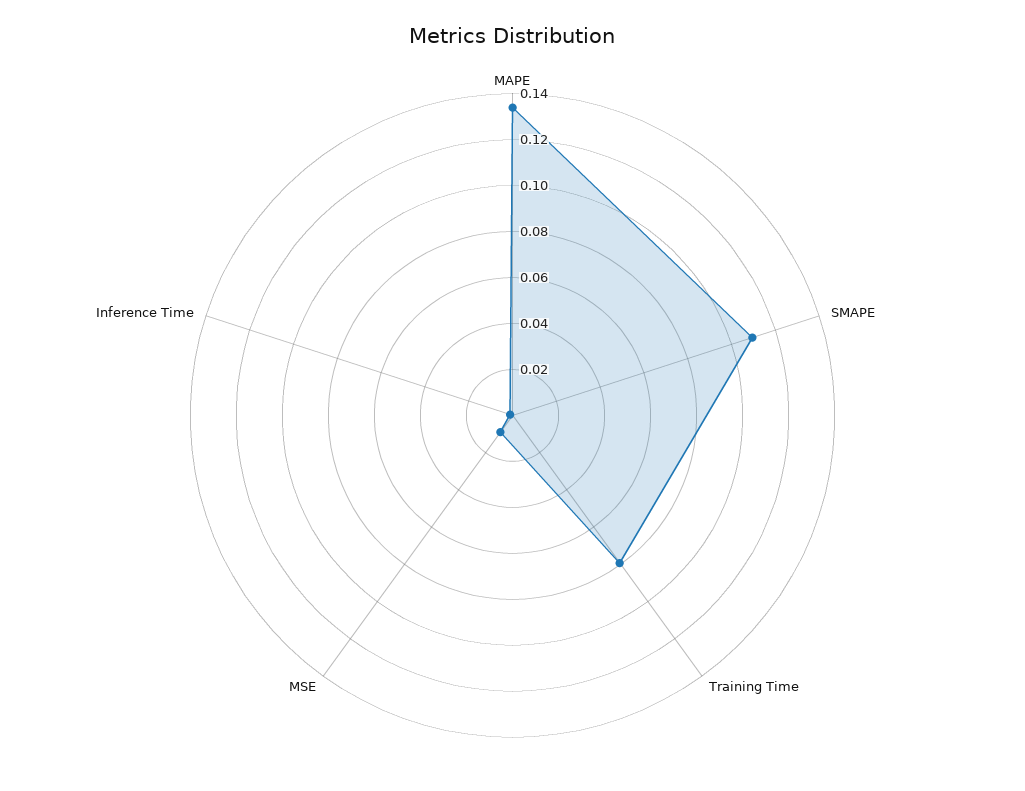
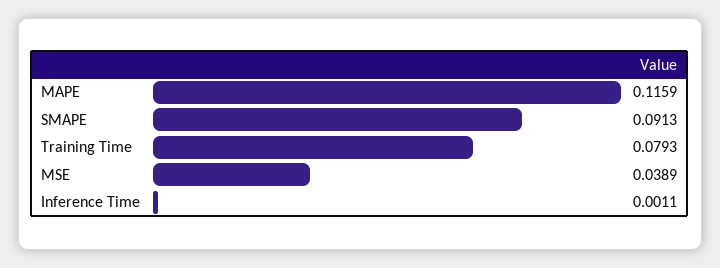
  {
-   "MAPE": 0.135,
+   "MAPE": 0.1159,
-   "SMAPE": 0.11,
+   "SMAPE": 0.0913,
    "Training Time": 0.0793,
-   "MSE": 0.01,
+   "MSE": 0.0389,
    "Inference Time": 0.0011
  }

